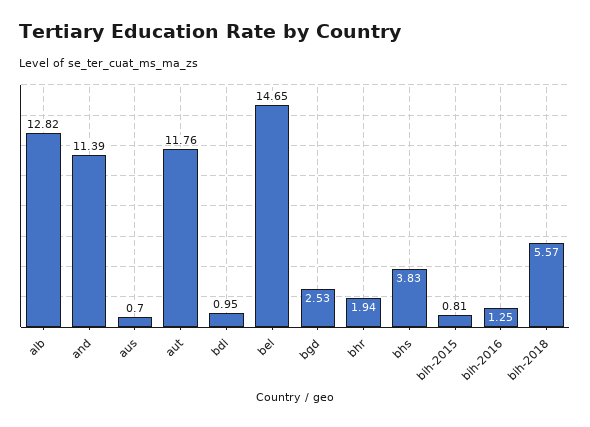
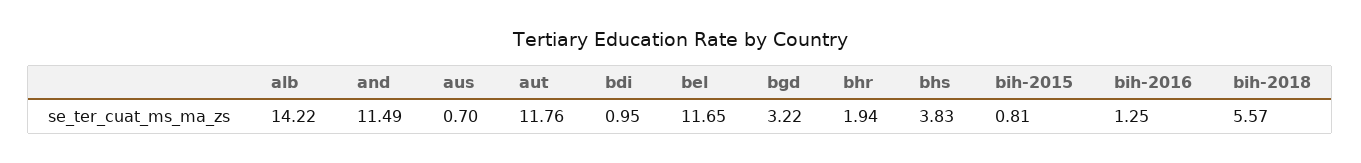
  {
-   "alb": 12.82,
+   "alb": 14.22,
-   "and": 11.39,
+   "and": 11.49,
    "aus": 0.7,
    "aut": 11.76,
    "bdi": 0.95,
-   "bel": 14.65,
+   "bel": 11.65,
-   "bgd": 2.53,
+   "bgd": 3.22,
    "bhr": 1.94,
    "bhs": 3.83,
    "bih-2015": 0.81,
    "bih-2016": 1.25,
    "bih-2018": 5.57
  }

